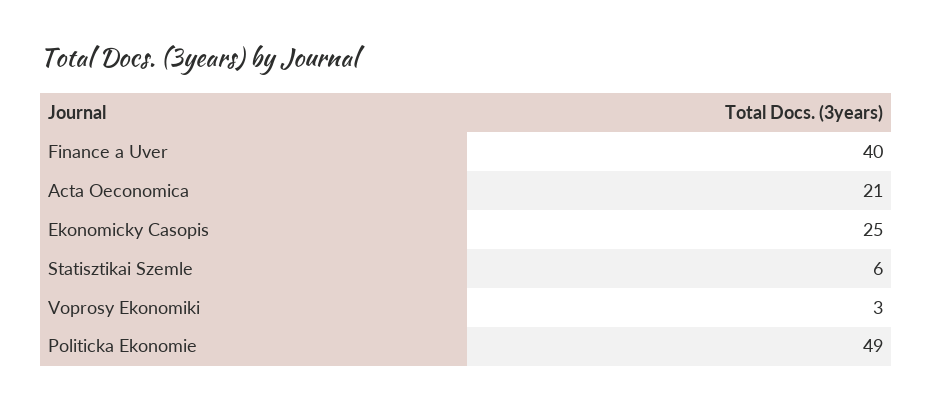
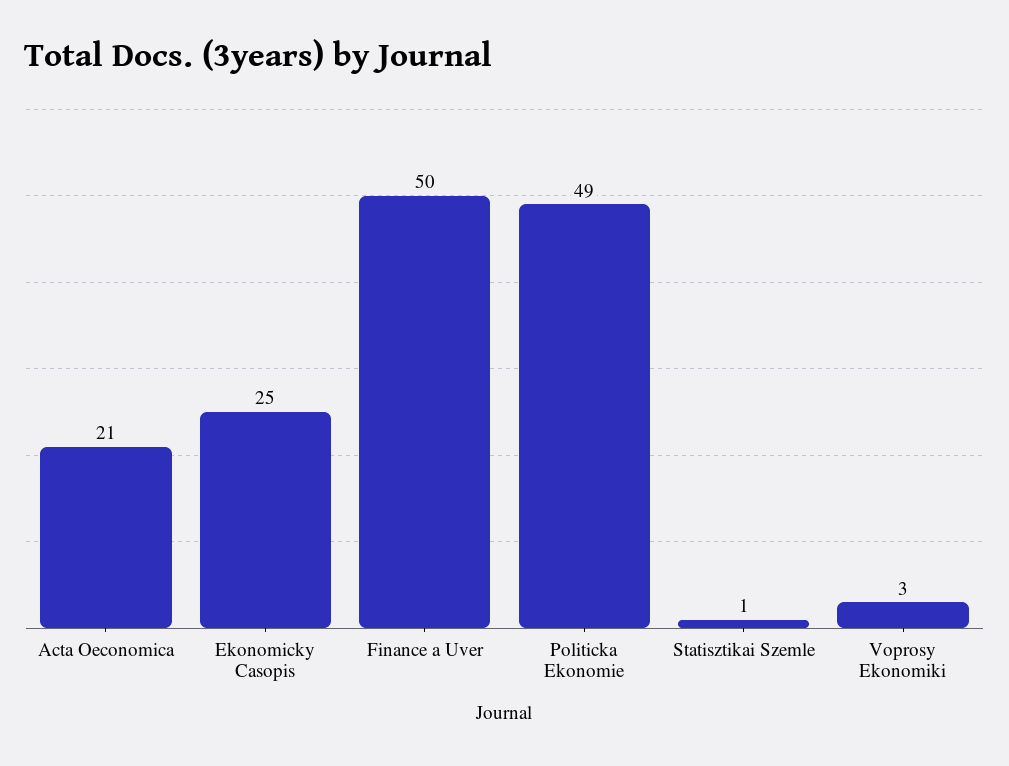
  {
-   "Finance a Uver": 40,
+   "Finance a Uver": 50,
    "Acta Oeconomica": 21,
    "Ekonomicky Casopis": 25,
-   "Statisztikai Szemle": 6,
+   "Statisztikai Szemle": 1,
    "Voprosy Ekonomiki": 3,
    "Politicka Ekonomie": 49
  }

